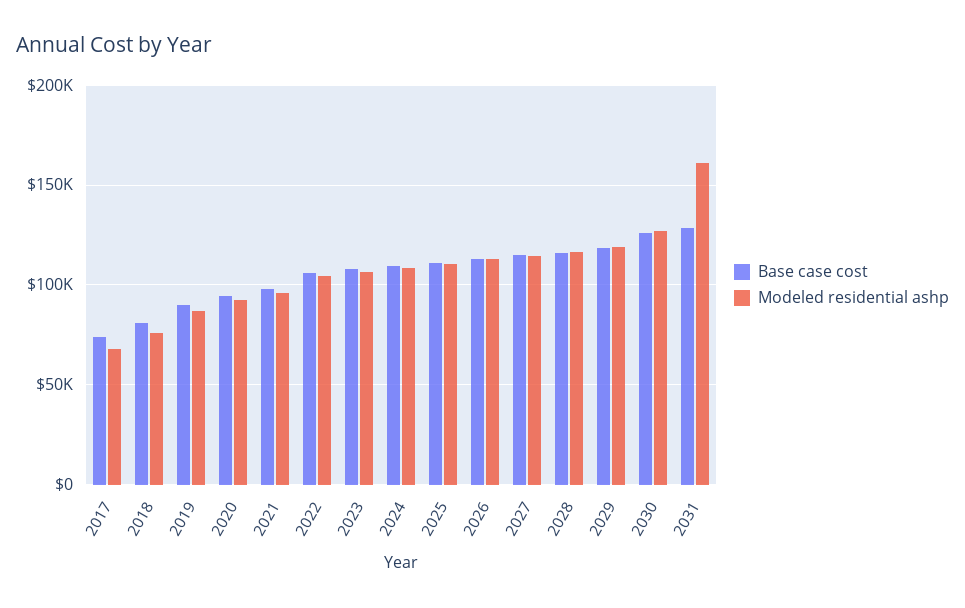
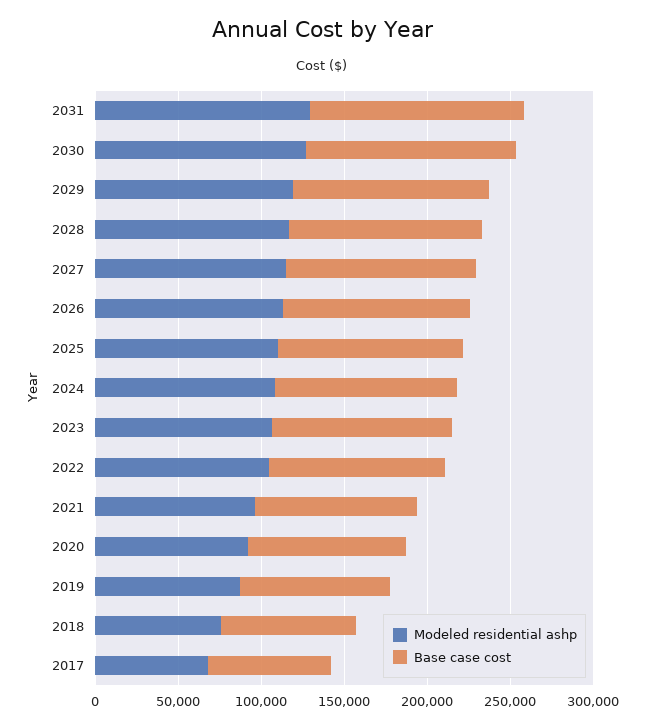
  {
    "Base case cost": {
      "2017": 75000,
      "2018": 80000,
      "2019": 90000,
      "2020": 95000,
      "2021": 100000,
      "2022": 105000,
      "2023": 110000,
      "2024": 110000,
      "2025": 110000,
      "2026": 115000,
      "2027": 115000,
      "2028": 115000,
      "2029": 120000,
      "2030": 125000,
      "2031": 130000
    },
    "Modeled residential ashp": {
      "2017": 70000,
      "2018": 75000,
      "2019": 85000,
      "2020": 90000,
      "2021": 95000,
      "2022": 105000,
      "2023": 105000,
      "2024": 110000,
      "2025": 110000,
      "2026": 115000,
      "2027": 115000,
      "2028": 115000,
      "2029": 120000,
      "2030": 125000,
-     "2031": 160000
+     "2031": 130000
    }
  }

